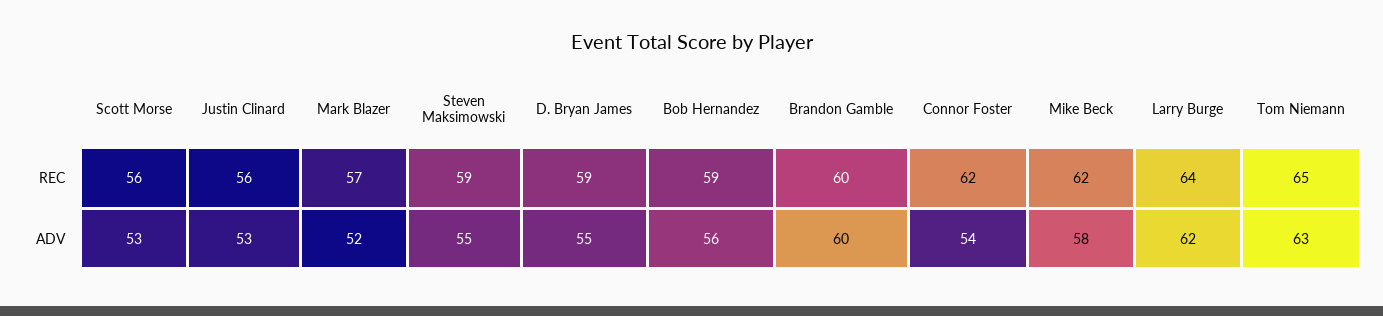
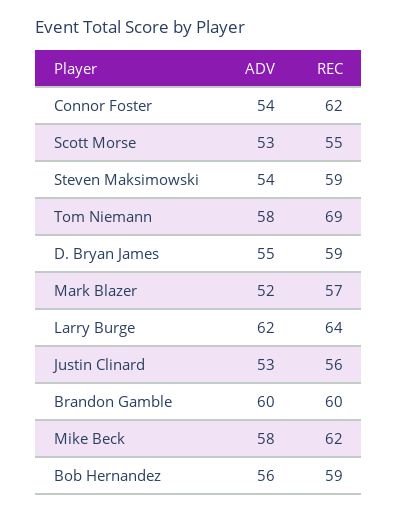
  {
    "Scott Morse": {
-     "REC": 56,
+     "REC": 55,
      "ADV": 53
    },
    "Justin Clinard": {
      "REC": 56,
      "ADV": 53
    },
    "Mark Blazer": {
      "REC": 57,
      "ADV": 52
    },
    "Steven Maksimowski": {
      "REC": 59,
-     "ADV": 55
+     "ADV": 54
    },
    "D. Bryan James": {
      "REC": 59,
      "ADV": 55
    },
    "Bob Hernandez": {
      "REC": 59,
      "ADV": 56
    },
    "Brandon Gamble": {
      "REC": 60,
      "ADV": 60
    },
    "Connor Foster": {
      "REC": 62,
      "ADV": 54
    },
    "Mike Beck": {
      "REC": 62,
      "ADV": 58
    },
    "Larry Burge": {
      "REC": 64,
      "ADV": 62
    },
    "Tom Niemann": {
-     "REC": 65,
+     "REC": 69,
-     "ADV": 63
+     "ADV": 58
    }
  }

